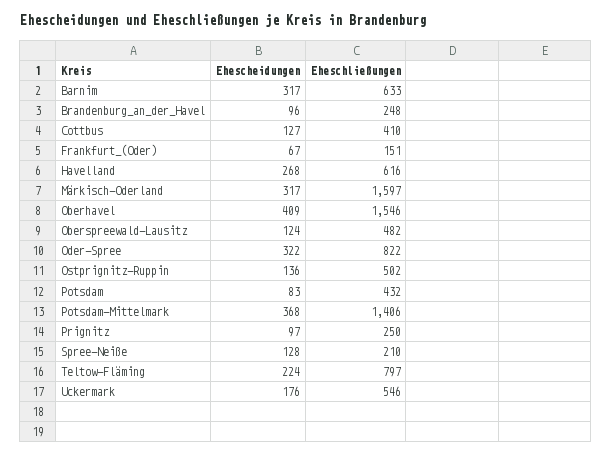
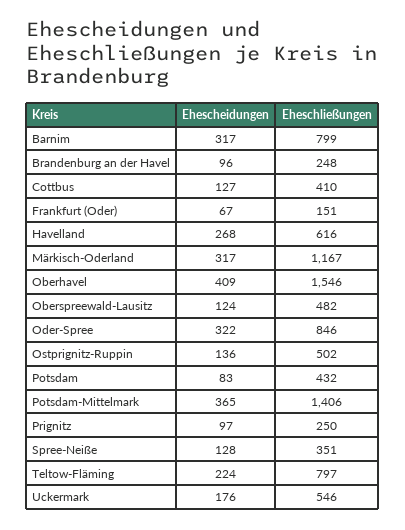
  {
    "Ehescheidungen": {
      "Barnim": 317,
      "Brandenburg_an_der_Havel": 96,
      "Cottbus": 127,
      "Frankfurt_(Oder)": 67,
      "Havelland": 268,
      "Märkisch-Oderland": 317,
      "Oberhavel": 409,
      "Oberspreewald-Lausitz": 124,
      "Oder-Spree": 322,
      "Ostprignitz-Ruppin": 136,
      "Potsdam": 83,
-     "Potsdam-Mittelmark": 368,
+     "Potsdam-Mittelmark": 365,
      "Prignitz": 97,
      "Spree-Neiße": 128,
      "Teltow-Fläming": 224,
      "Uckermark": 176
    },
    "Eheschließungen": {
-     "Barnim": 633,
+     "Barnim": 799,
      "Brandenburg_an_der_Havel": 248,
      "Cottbus": 410,
      "Frankfurt_(Oder)": 151,
      "Havelland": 616,
-     "Märkisch-Oderland": 1597,
+     "Märkisch-Oderland": 1167,
      "Oberhavel": 1546,
      "Oberspreewald-Lausitz": 482,
-     "Oder-Spree": 822,
+     "Oder-Spree": 846,
      "Ostprignitz-Ruppin": 502,
      "Potsdam": 432,
      "Potsdam-Mittelmark": 1406,
      "Prignitz": 250,
-     "Spree-Neiße": 210,
+     "Spree-Neiße": 351,
      "Teltow-Fläming": 797,
      "Uckermark": 546
    }
  }

